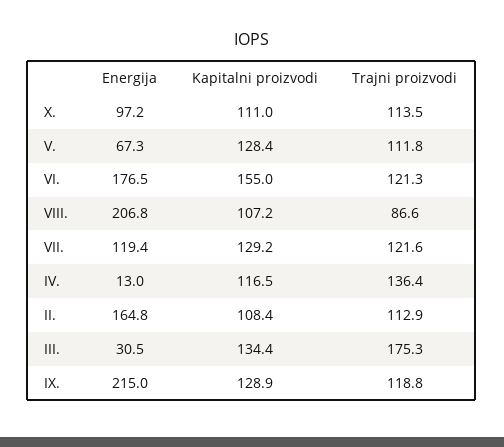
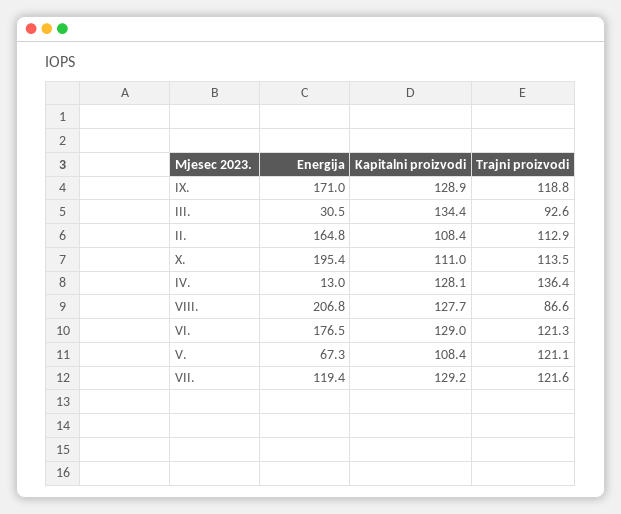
  {
    "Energija": {
-     "X.": 97.2,
+     "X.": 195.4,
      "V.": 67.3,
      "VI.": 176.5,
      "VIII.": 206.8,
      "VII.": 119.4,
      "IV.": 13,
      "II.": 164.8,
      "III.": 30.5,
-     "IX.": 215
+     "IX.": 171
    },
    "Kapitalni proizvodi": {
      "X.": 111,
-     "V.": 128.4,
+     "V.": 108.4,
-     "VI.": 155,
+     "VI.": 129,
-     "VIII.": 107.2,
+     "VIII.": 127.7,
      "VII.": 129.2,
-     "IV.": 116.5,
+     "IV.": 128.1,
      "II.": 108.4,
      "III.": 134.4,
      "IX.": 128.9
    },
    "Trajni proizvodi": {
      "X.": 113.5,
-     "V.": 111.8,
+     "V.": 121.1,
      "VI.": 121.3,
      "VIII.": 86.6,
      "VII.": 121.6,
      "IV.": 136.4,
      "II.": 112.9,
-     "III.": 175.3,
+     "III.": 92.6,
      "IX.": 118.8
    }
  }

